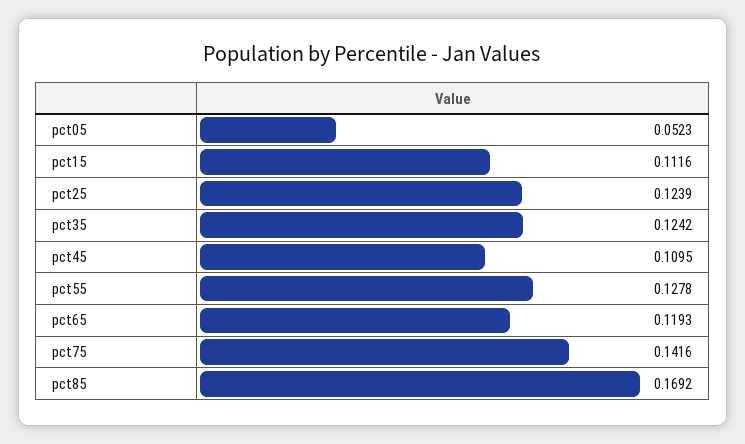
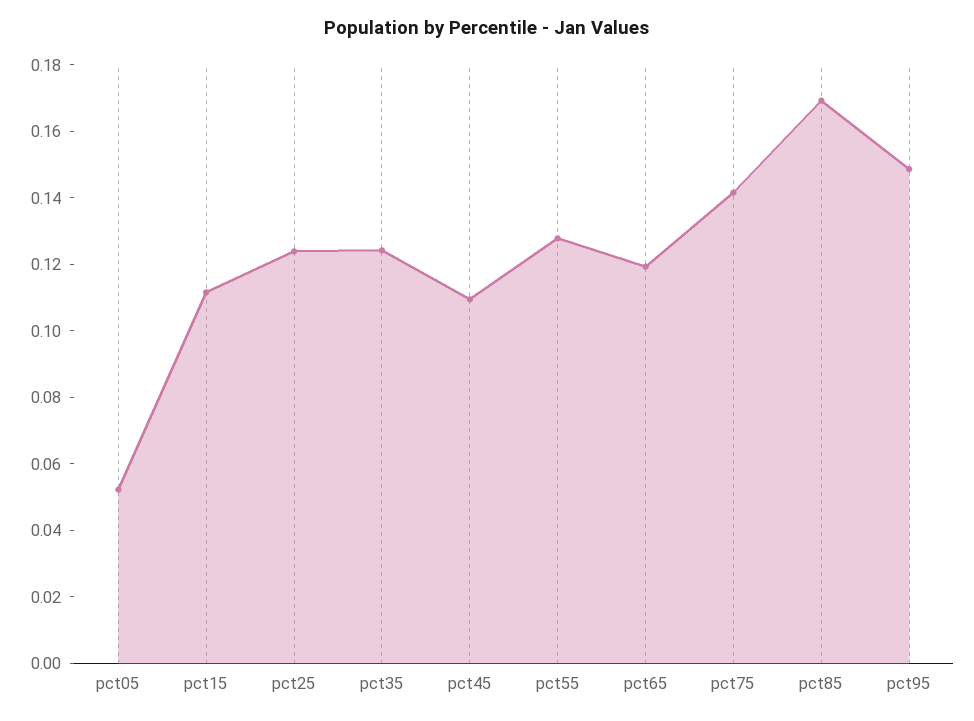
  {
    "pct05": 0.0523,
    "pct15": 0.1116,
    "pct25": 0.1239,
    "pct35": 0.1242,
    "pct45": 0.1095,
    "pct55": 0.1278,
    "pct65": 0.1193,
    "pct75": 0.1416,
-   "pct85": 0.1692
+   "pct85": 0.1692,
+   "pct95": 0.15
  }

